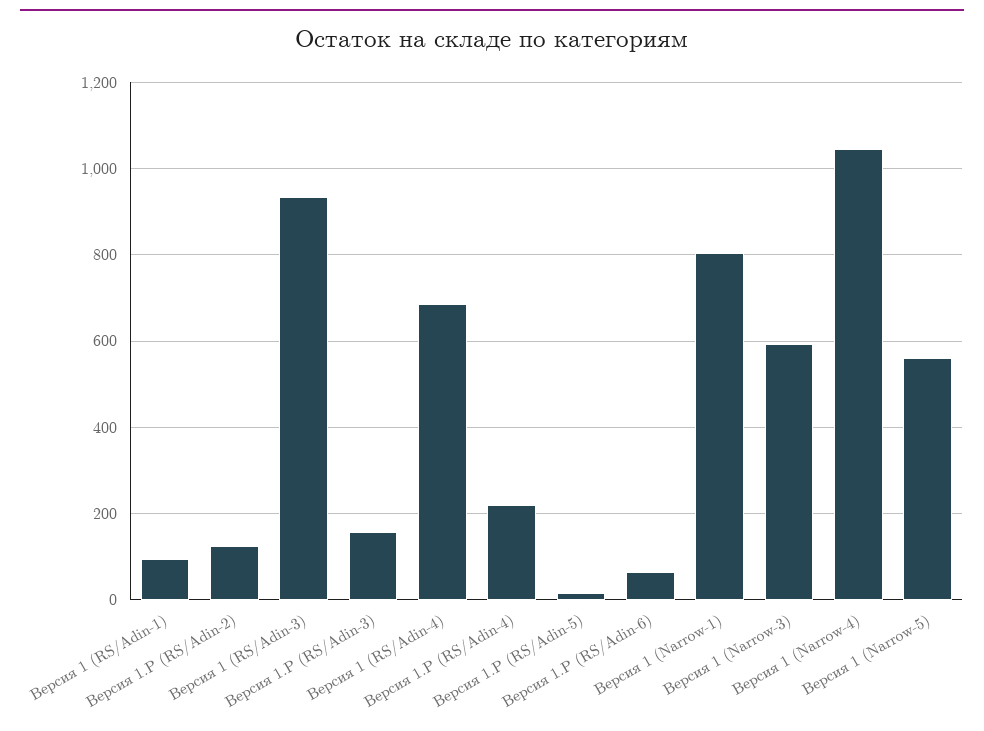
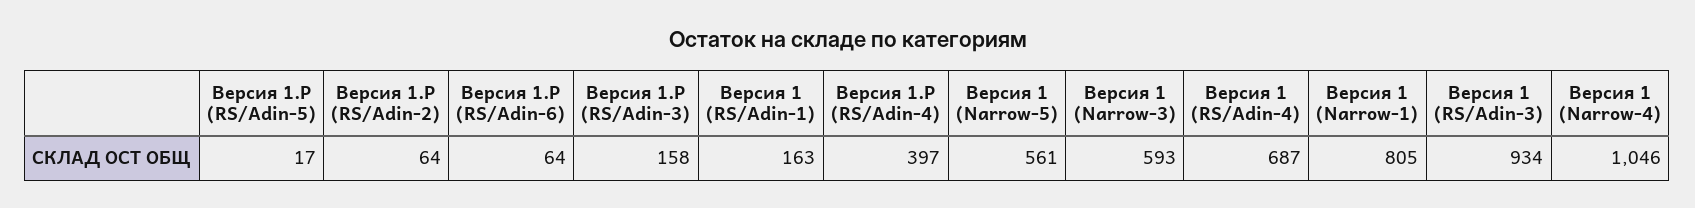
  {
-   "Версия 1 (RS/Adin-1)": 100,
+   "Версия 1 (RS/Adin-1)": 163,
-   "Версия 1.P (RS/Adin-2)": 120,
+   "Версия 1.P (RS/Adin-2)": 64,
    "Версия 1 (RS/Adin-3)": 934,
    "Версия 1.P (RS/Adin-3)": 158,
    "Версия 1 (RS/Adin-4)": 687,
-   "Версия 1.P (RS/Adin-4)": 220,
+   "Версия 1.P (RS/Adin-4)": 397,
    "Версия 1.P (RS/Adin-5)": 17,
    "Версия 1.P (RS/Adin-6)": 64,
    "Версия 1 (Narrow-1)": 805,
    "Версия 1 (Narrow-3)": 593,
    "Версия 1 (Narrow-4)": 1046,
    "Версия 1 (Narrow-5)": 561
  }

